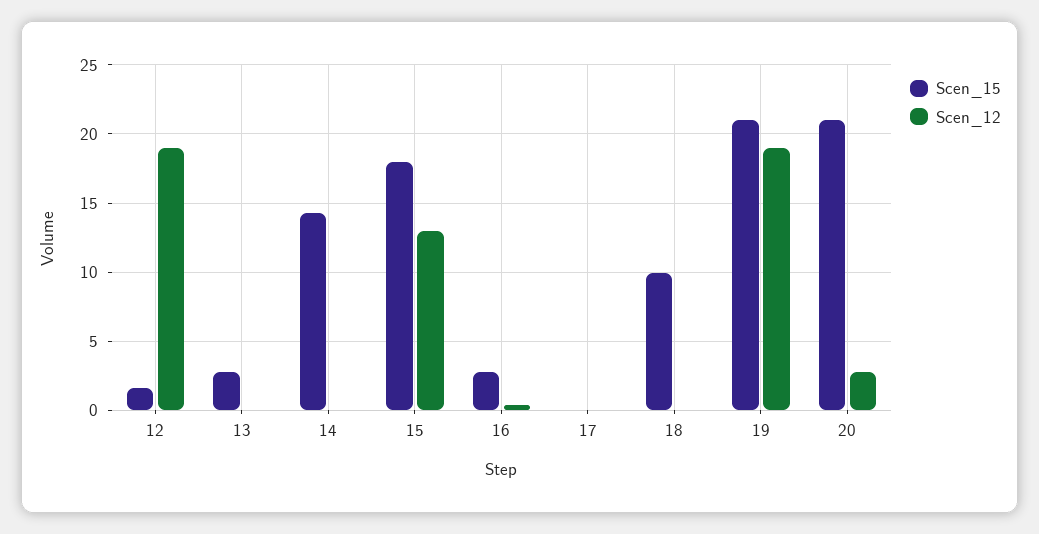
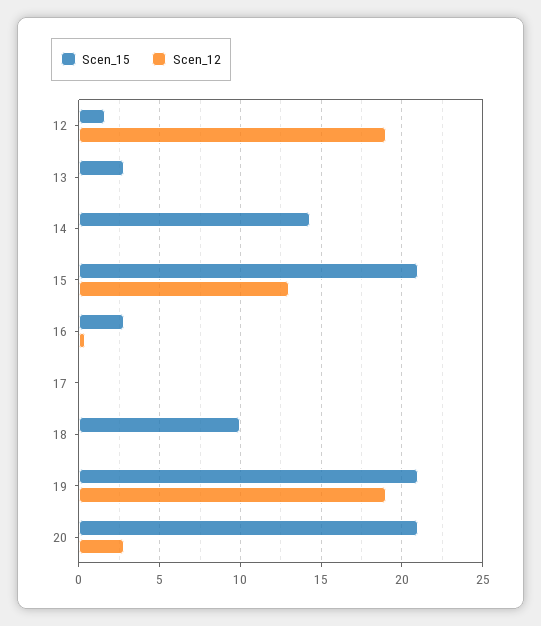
  {
    "Scen_15": {
      "12": 1.5,
      "13": 3,
      "14": 14.5,
-     "15": 18,
+     "15": 21,
      "16": 3,
      "17": 0,
      "18": 10,
      "19": 21,
      "20": 21
    },
    "Scen_12": {
      "12": 19,
      "13": 0,
      "14": 0,
      "15": 13,
      "16": 0.5,
      "17": 0,
      "18": 0,
      "19": 19,
      "20": 3
    }
  }

